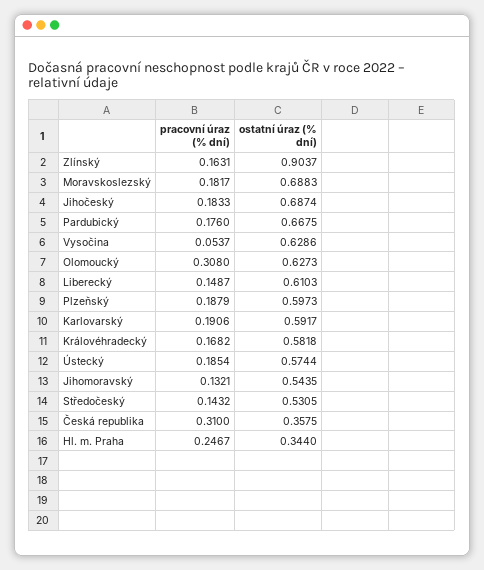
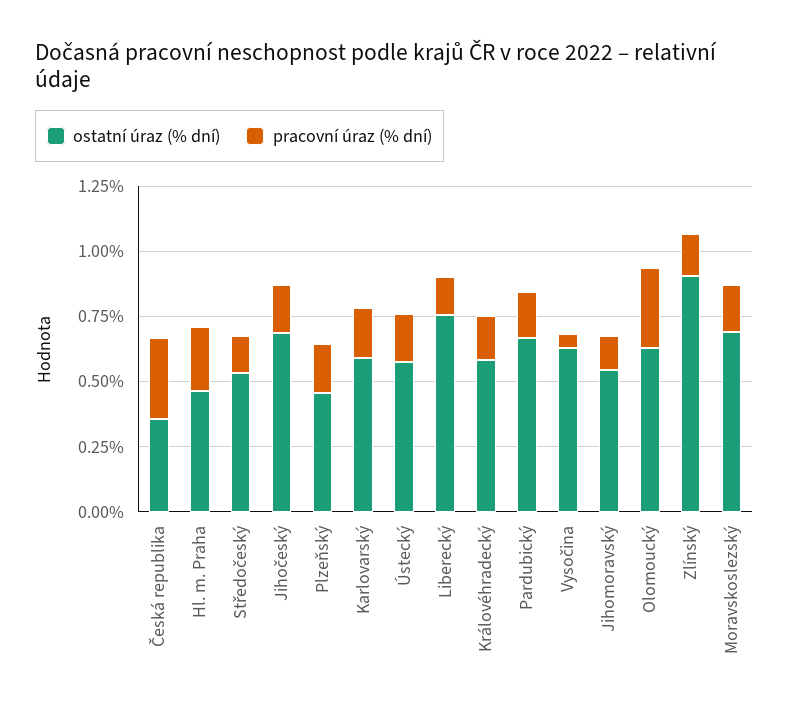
  {
    "pracovní úraz (% dní)": {
      "Zlínský": 0.1631,
      "Moravskoslezský": 0.1817,
      "Jihočeský": 0.1833,
      "Pardubický": 0.176,
      "Vysočina": 0.0537,
      "Olomoucký": 0.308,
      "Liberecký": 0.1487,
      "Plzeňský": 0.1879,
      "Karlovarský": 0.1906,
      "Královéhradecký": 0.1682,
      "Ústecký": 0.1854,
      "Jihomoravský": 0.1321,
      "Středočeský": 0.1432,
      "Česká republika": 0.31,
      "Hl. m. Praha": 0.2467
    },
    "ostatní úraz (% dní)": {
      "Zlínský": 0.9037,
      "Moravskoslezský": 0.6883,
      "Jihočeský": 0.6874,
      "Pardubický": 0.6675,
      "Vysočina": 0.6286,
      "Olomoucký": 0.6273,
-     "Liberecký": 0.6103,
+     "Liberecký": 0.75,
-     "Plzeňský": 0.5973,
+     "Plzeňský": 0.45,
      "Karlovarský": 0.5917,
      "Královéhradecký": 0.5818,
      "Ústecký": 0.5744,
      "Jihomoravský": 0.5435,
      "Středočeský": 0.5305,
      "Česká republika": 0.3575,
-     "Hl. m. Praha": 0.344
+     "Hl. m. Praha": 0.45
    }
  }

